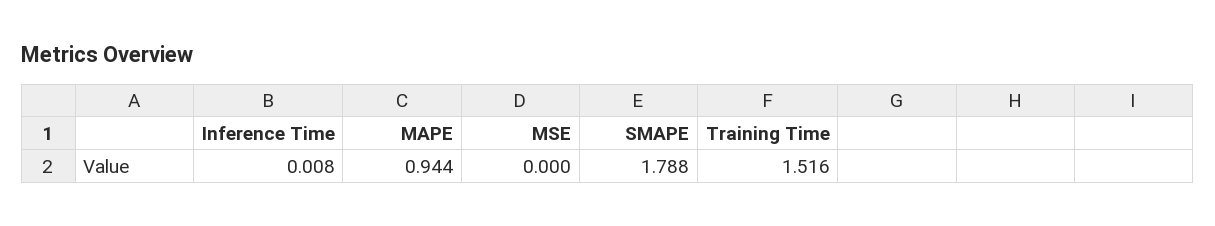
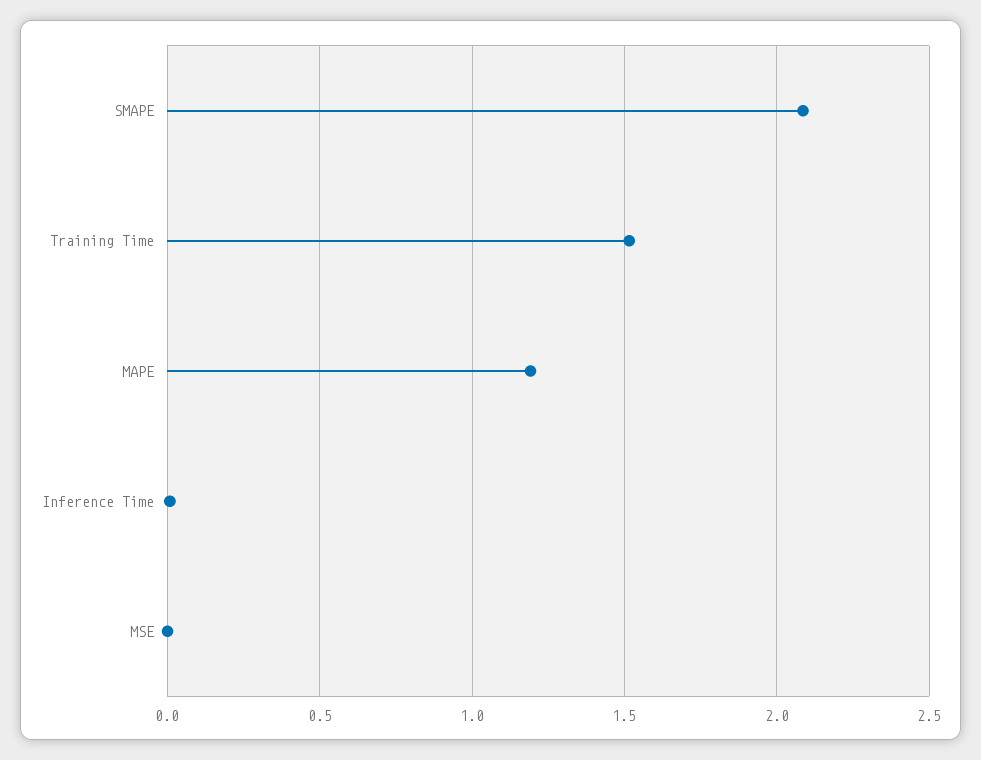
  {
    "Inference Time": 0.008,
-   "MAPE": 0.944,
+   "MAPE": 1.2,
    "MSE": 0,
-   "SMAPE": 1.788,
+   "SMAPE": 2.1,
    "Training Time": 1.516
  }

